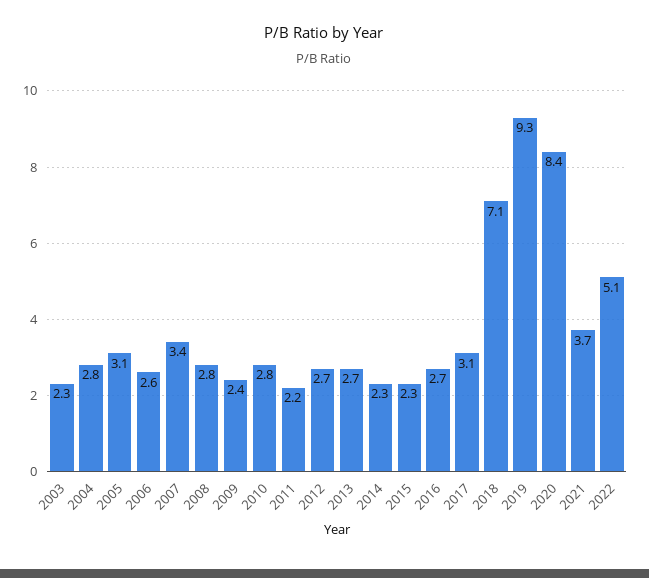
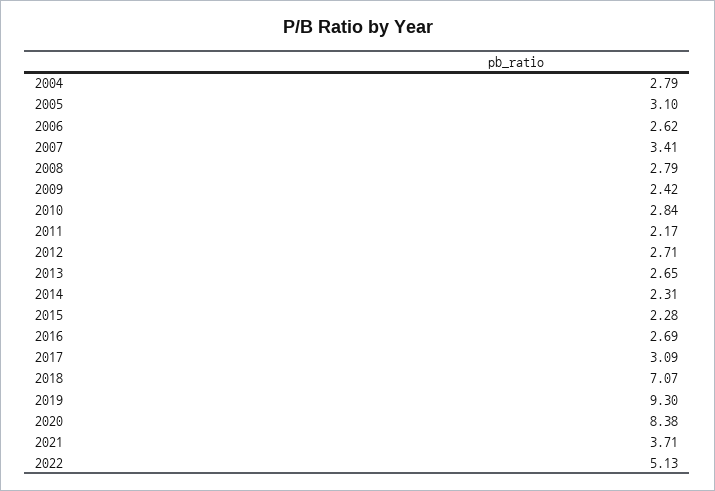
  {
-   "2003": 2.3,
    "2004": 2.79,
    "2005": 3.1,
    "2006": 2.62,
    "2007": 3.41,
    "2008": 2.79,
    "2009": 2.42,
    "2010": 2.84,
    "2011": 2.17,
    "2012": 2.71,
    "2013": 2.65,
    "2014": 2.31,
    "2015": 2.28,
    "2016": 2.69,
    "2017": 3.09,
    "2018": 7.07,
    "2019": 9.3,
    "2020": 8.38,
    "2021": 3.71,
    "2022": 5.13
  }

